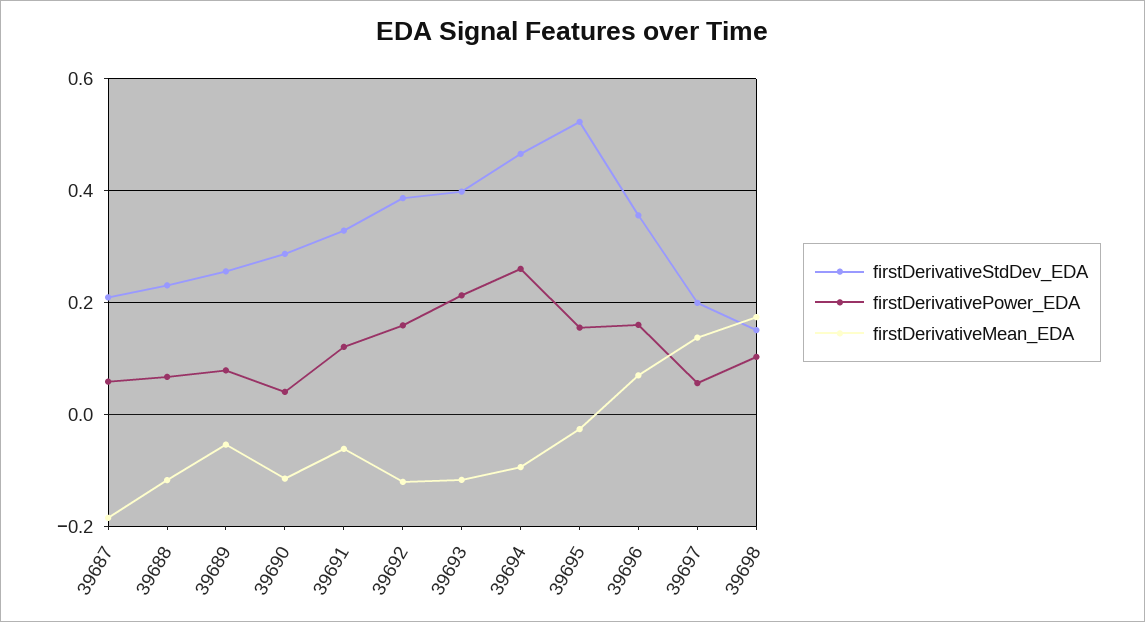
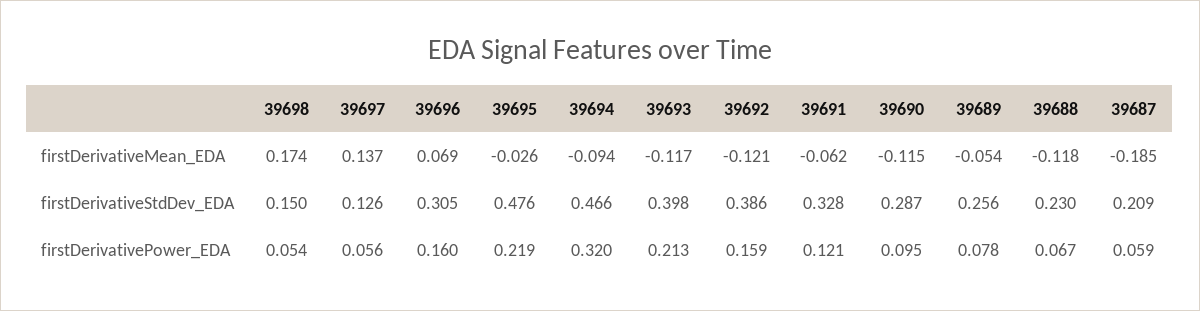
  {
    "firstDerivativeStdDev_EDA": {
      "39687": 0.209,
      "39688": 0.23,
      "39689": 0.256,
      "39690": 0.287,
      "39691": 0.328,
      "39692": 0.386,
      "39693": 0.398,
      "39694": 0.466,
-     "39695": 0.52,
+     "39695": 0.476,
-     "39696": 0.36,
+     "39696": 0.305,
-     "39697": 0.2,
+     "39697": 0.126,
      "39698": 0.15
    },
    "firstDerivativePower_EDA": {
      "39687": 0.059,
      "39688": 0.067,
      "39689": 0.078,
-     "39690": 0.04,
+     "39690": 0.095,
      "39691": 0.121,
      "39692": 0.159,
      "39693": 0.213,
-     "39694": 0.26,
+     "39694": 0.32,
-     "39695": 0.16,
+     "39695": 0.219,
      "39696": 0.16,
      "39697": 0.056,
-     "39698": 0.1
+     "39698": 0.054
    },
    "firstDerivativeMean_EDA": {
      "39687": -0.185,
      "39688": -0.118,
      "39689": -0.054,
      "39690": -0.115,
      "39691": -0.062,
      "39692": -0.121,
      "39693": -0.117,
      "39694": -0.094,
      "39695": -0.026,
      "39696": 0.069,
      "39697": 0.137,
      "39698": 0.174
    }
  }

